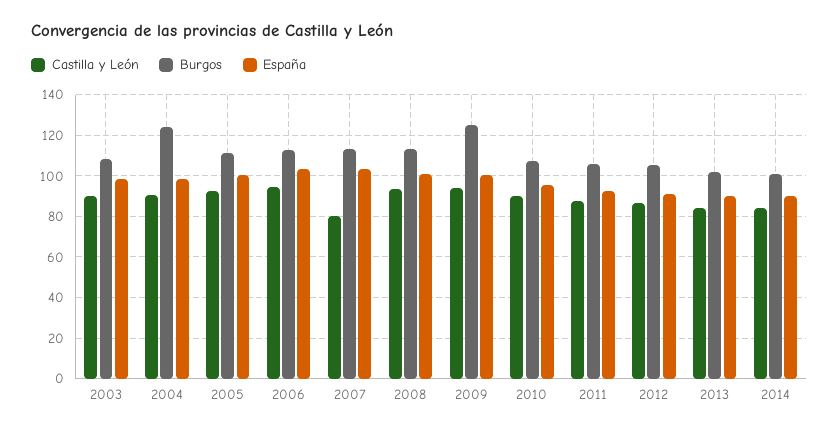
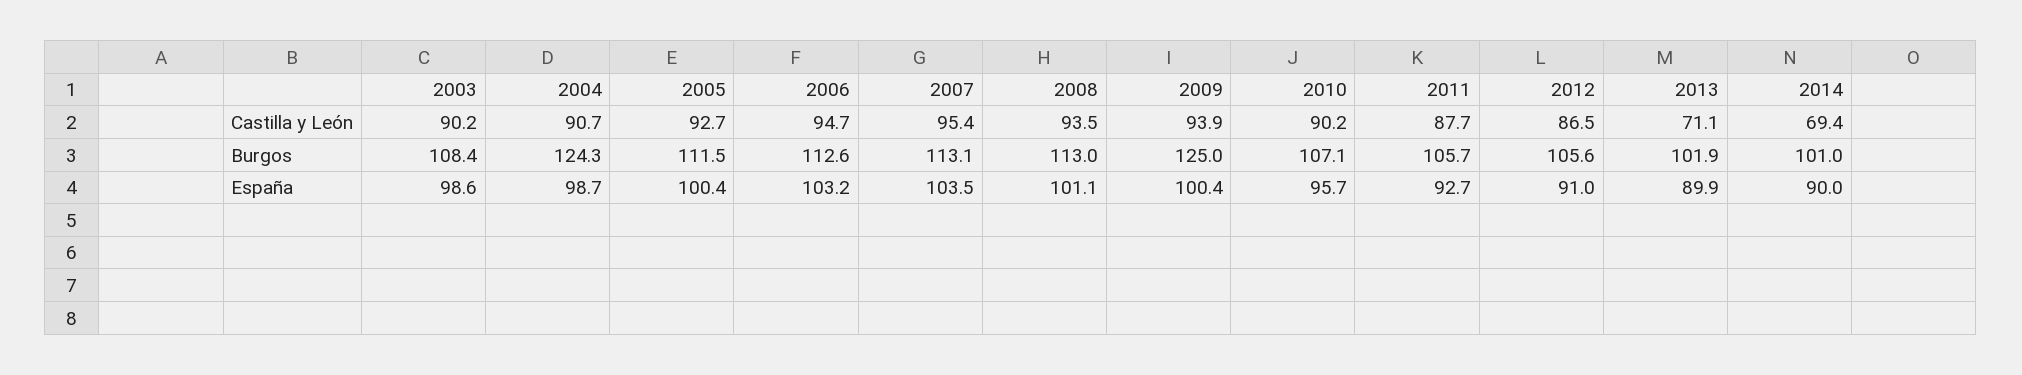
  {
    "Castilla y León": {
      "2003": 90.2,
      "2004": 90.7,
      "2005": 92.7,
      "2006": 94.7,
-     "2007": 80,
+     "2007": 95.4,
      "2008": 93.5,
      "2009": 93.9,
      "2010": 90.2,
      "2011": 87.7,
      "2012": 86.5,
-     "2013": 85,
+     "2013": 71.1,
-     "2014": 85
+     "2014": 69.4
    },
    "Burgos": {
      "2003": 108.4,
      "2004": 124.3,
      "2005": 111.5,
      "2006": 112.6,
      "2007": 113.1,
      "2008": 113,
      "2009": 125,
      "2010": 107.1,
      "2011": 105.7,
      "2012": 105.6,
      "2013": 101.9,
      "2014": 101
    },
    "España": {
      "2003": 98.6,
      "2004": 98.7,
      "2005": 100.4,
      "2006": 103.2,
      "2007": 103.5,
      "2008": 101.1,
      "2009": 100.4,
      "2010": 95.7,
      "2011": 92.7,
      "2012": 91,
      "2013": 89.9,
      "2014": 90
    }
  }

